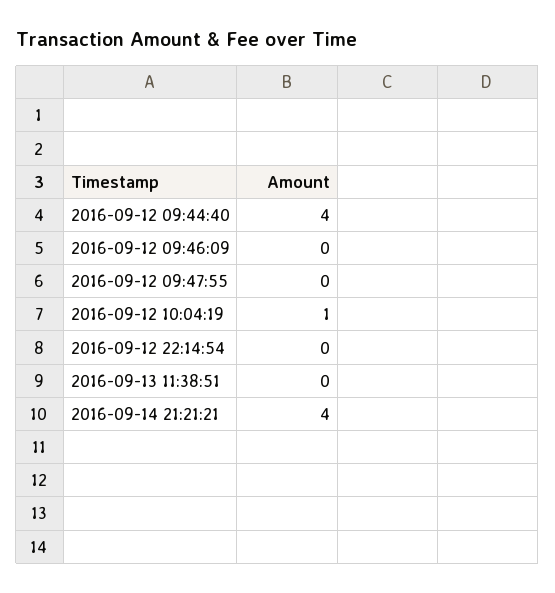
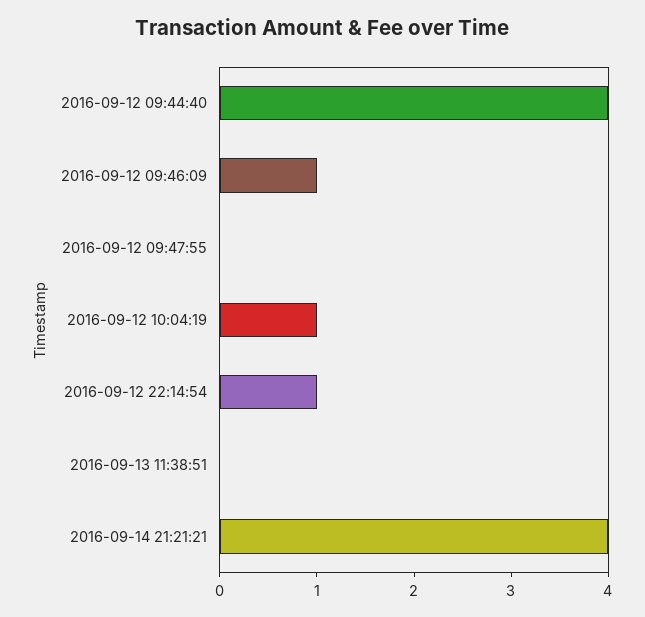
  {
    "2016-09-12 09:44:40": 4,
-   "2016-09-12 09:46:09": 0,
+   "2016-09-12 09:46:09": 1,
    "2016-09-12 09:47:55": 0,
    "2016-09-12 10:04:19": 1,
-   "2016-09-12 22:14:54": 0,
+   "2016-09-12 22:14:54": 1,
    "2016-09-13 11:38:51": 0,
    "2016-09-14 21:21:21": 4
  }

